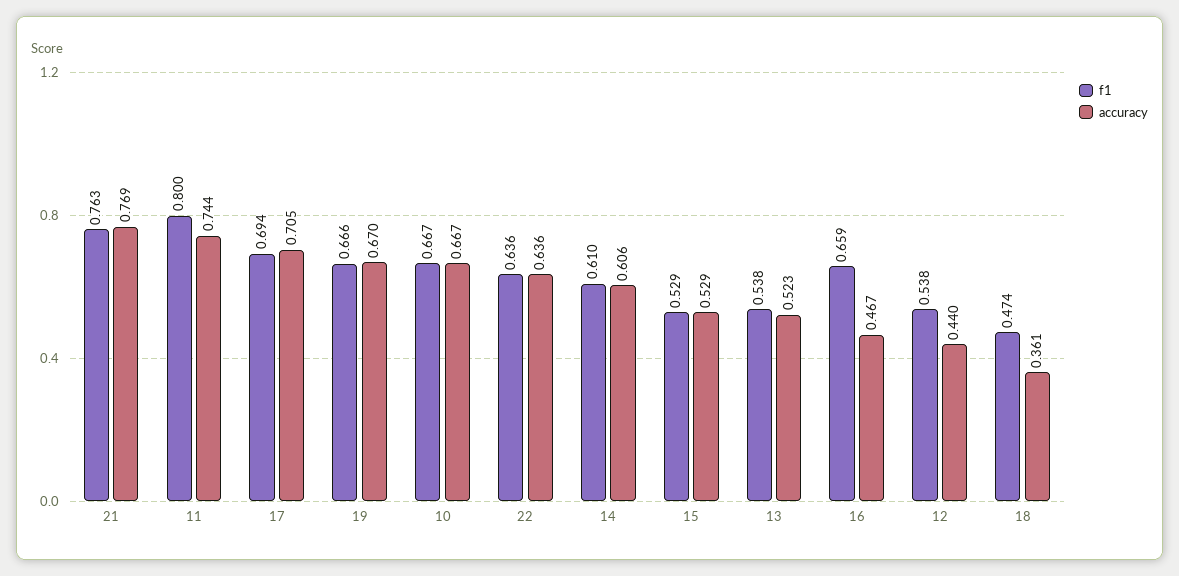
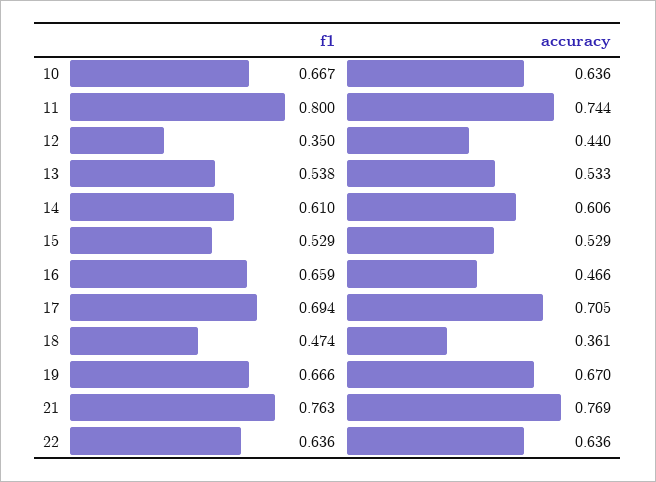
  {
    "f1": {
      "21": 0.763,
      "11": 0.8,
      "17": 0.694,
      "19": 0.666,
      "10": 0.667,
      "22": 0.636,
      "14": 0.61,
      "15": 0.529,
      "13": 0.538,
      "16": 0.659,
-     "12": 0.538,
+     "12": 0.35,
      "18": 0.474
    },
    "accuracy": {
      "21": 0.769,
      "11": 0.744,
      "17": 0.705,
      "19": 0.67,
-     "10": 0.667,
+     "10": 0.636,
      "22": 0.636,
      "14": 0.606,
      "15": 0.529,
-     "13": 0.523,
+     "13": 0.533,
-     "16": 0.467,
+     "16": 0.466,
      "12": 0.44,
      "18": 0.361
    }
  }

